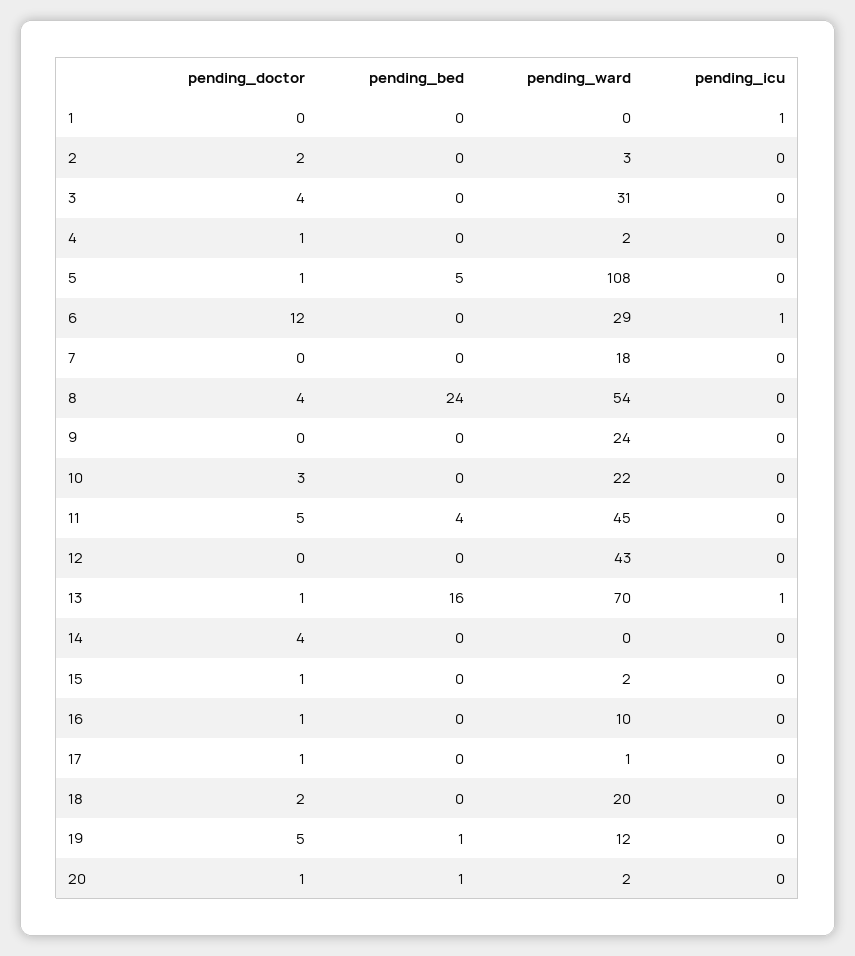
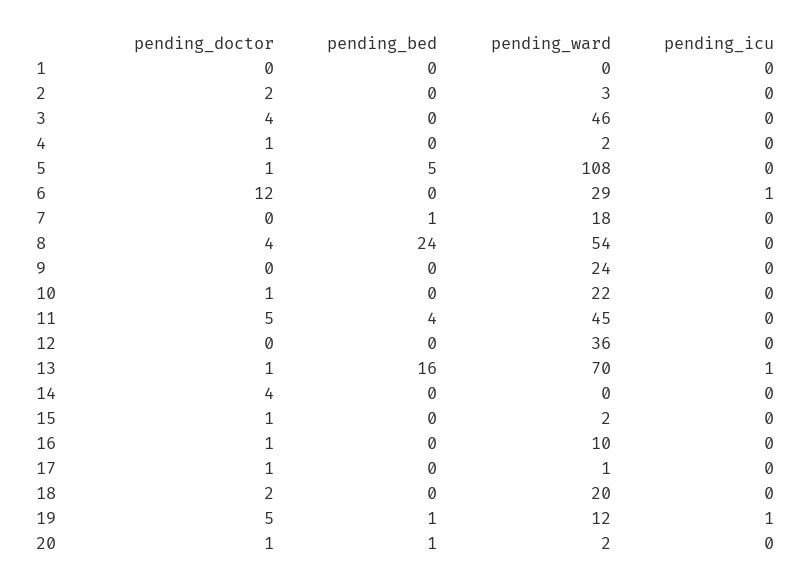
  {
    "pending_doctor": {
      "1": 0,
      "2": 2,
      "3": 4,
      "4": 1,
      "5": 1,
      "6": 12,
      "7": 0,
      "8": 4,
      "9": 0,
-     "10": 3,
+     "10": 1,
      "11": 5,
      "12": 0,
      "13": 1,
      "14": 4,
      "15": 1,
      "16": 1,
      "17": 1,
      "18": 2,
      "19": 5,
      "20": 1
    },
    "pending_bed": {
      "1": 0,
      "2": 0,
      "3": 0,
      "4": 0,
      "5": 5,
      "6": 0,
-     "7": 0,
+     "7": 1,
      "8": 24,
      "9": 0,
      "10": 0,
      "11": 4,
      "12": 0,
      "13": 16,
      "14": 0,
      "15": 0,
      "16": 0,
      "17": 0,
      "18": 0,
      "19": 1,
      "20": 1
    },
    "pending_ward": {
      "1": 0,
      "2": 3,
-     "3": 31,
+     "3": 46,
      "4": 2,
      "5": 108,
      "6": 29,
      "7": 18,
      "8": 54,
      "9": 24,
      "10": 22,
      "11": 45,
-     "12": 43,
+     "12": 36,
      "13": 70,
      "14": 0,
      "15": 2,
      "16": 10,
      "17": 1,
      "18": 20,
      "19": 12,
      "20": 2
    },
    "pending_icu": {
-     "1": 1,
+     "1": 0,
      "2": 0,
      "3": 0,
      "4": 0,
      "5": 0,
      "6": 1,
      "7": 0,
      "8": 0,
      "9": 0,
      "10": 0,
      "11": 0,
      "12": 0,
      "13": 1,
      "14": 0,
      "15": 0,
      "16": 0,
      "17": 0,
      "18": 0,
-     "19": 0,
+     "19": 1,
      "20": 0
    }
  }

